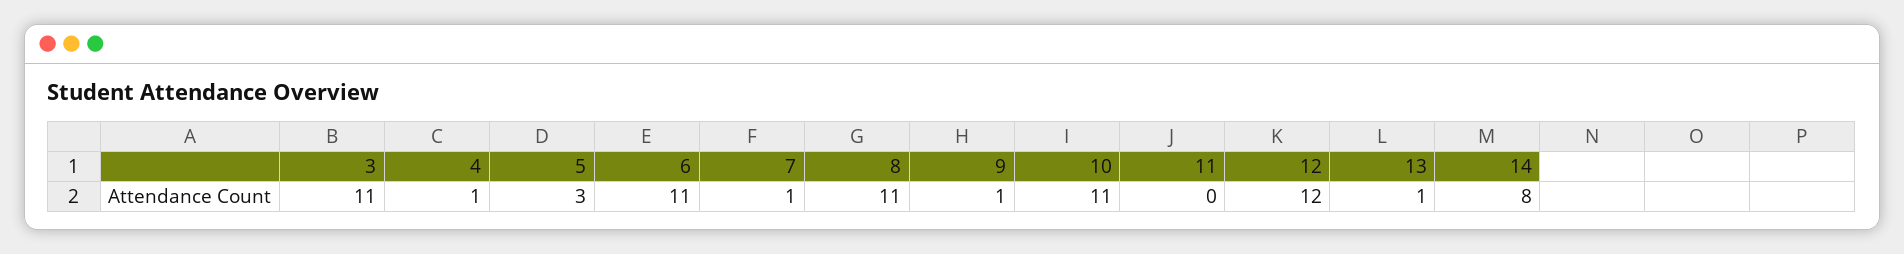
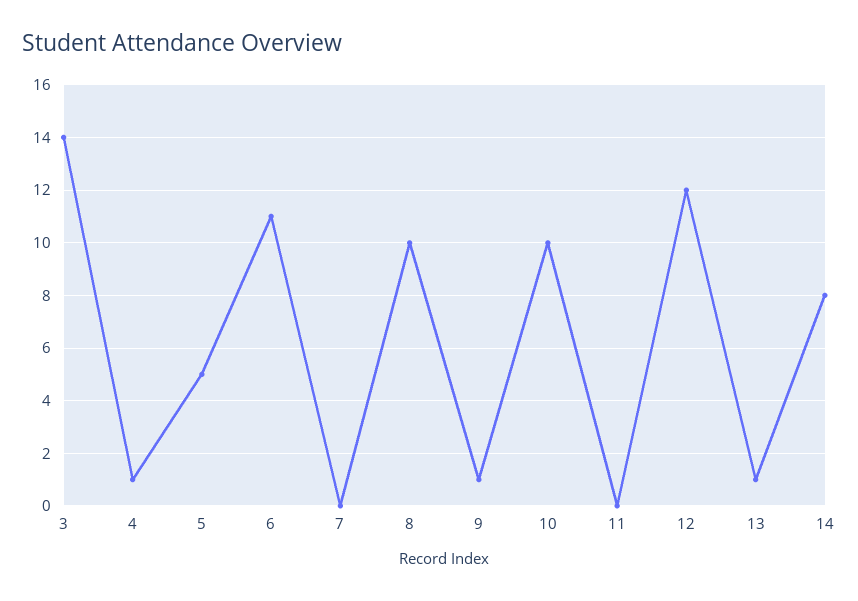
  {
-   "3": 11,
+   "3": 14,
    "4": 1,
-   "5": 3,
+   "5": 5,
    "6": 11,
-   "7": 1,
+   "7": 0,
-   "8": 11,
+   "8": 10,
    "9": 1,
-   "10": 11,
+   "10": 10,
    "11": 0,
    "12": 12,
    "13": 1,
    "14": 8
  }

